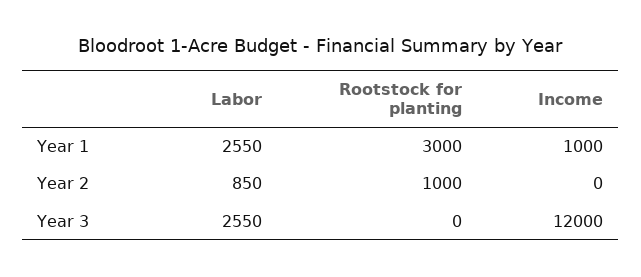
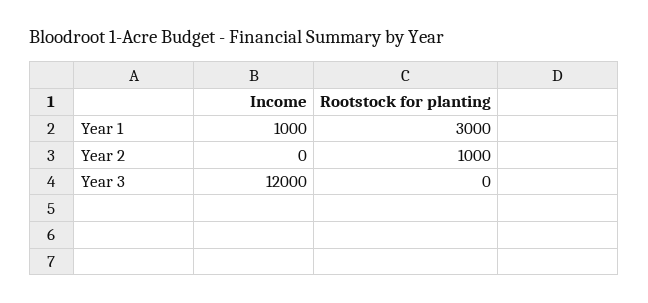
  {
-   "Labor": {
-     "Year 1": 2550,
-     "Year 2": 850,
-     "Year 3": 2550
-   },
    "Rootstock for planting": {
      "Year 1": 3000,
      "Year 2": 1000,
      "Year 3": 0
    },
    "Income": {
      "Year 1": 1000,
      "Year 2": 0,
      "Year 3": 12000
    }
  }

